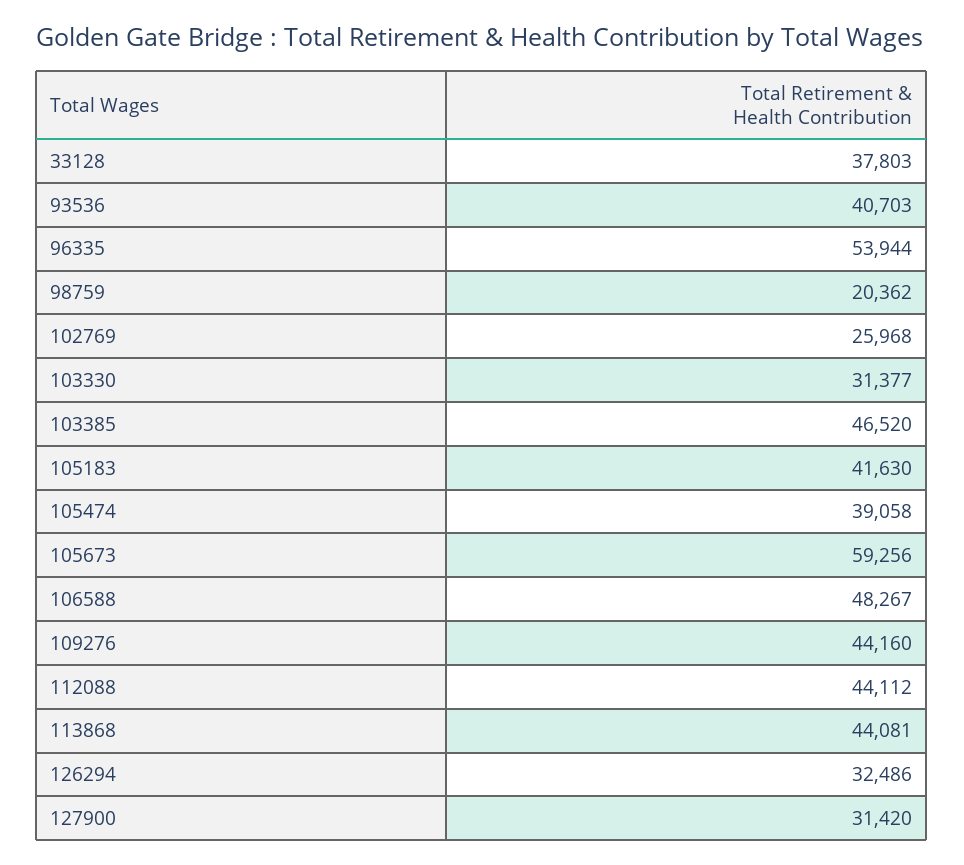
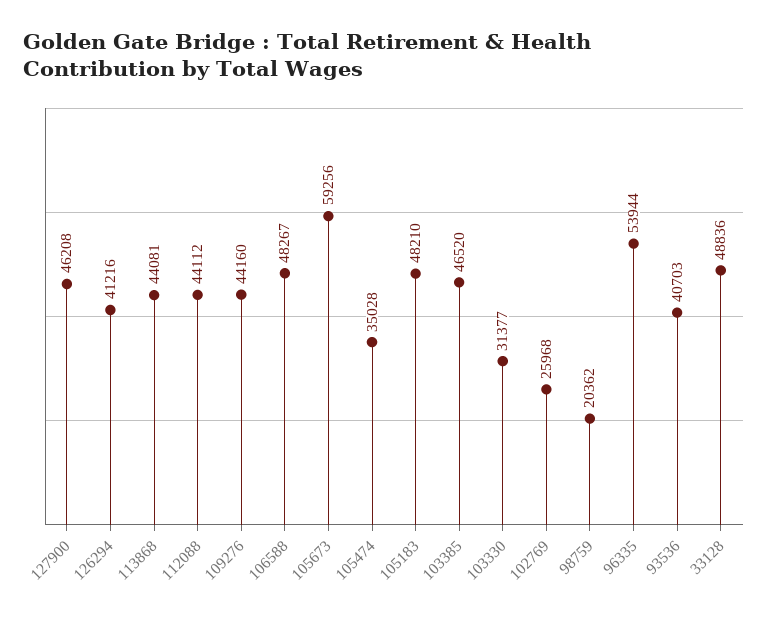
  {
-   "33128": 37803,
+   "33128": 48836,
    "93536": 40703,
    "96335": 53944,
    "98759": 20362,
    "102769": 25968,
    "103330": 31377,
    "103385": 46520,
-   "105183": 41630,
+   "105183": 48210,
-   "105474": 39058,
+   "105474": 35028,
    "105673": 59256,
    "106588": 48267,
    "109276": 44160,
    "112088": 44112,
    "113868": 44081,
-   "126294": 32486,
+   "126294": 41216,
-   "127900": 31420
+   "127900": 46208
  }

